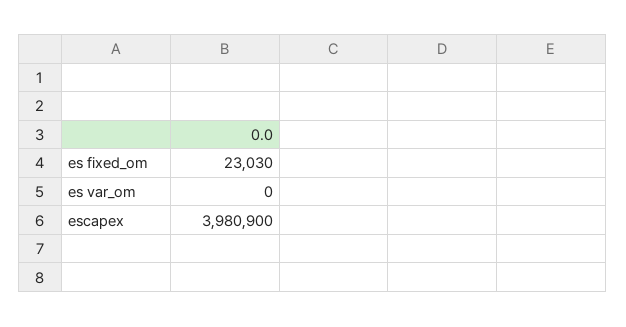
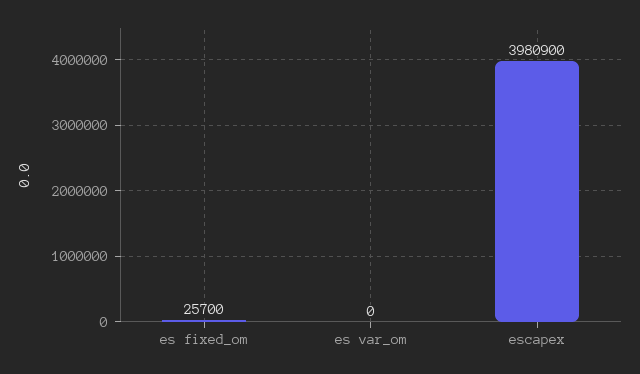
  {
-   "es fixed_om": 23030,
+   "es fixed_om": 25700,
    "es var_om": 0,
    "escapex": 3980900
  }

